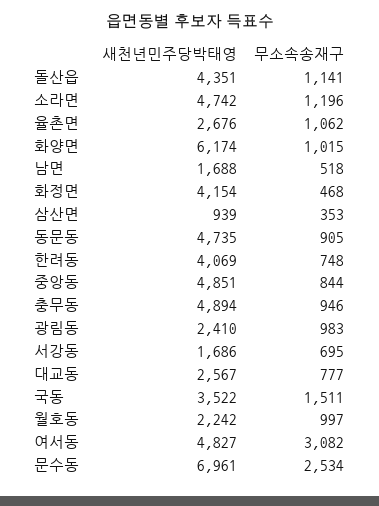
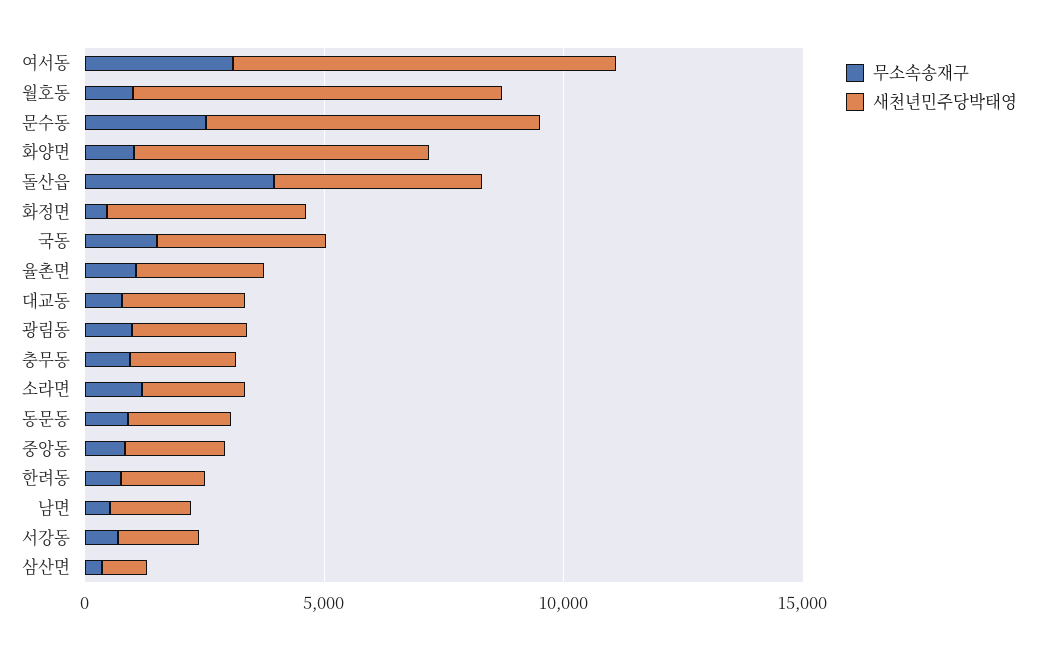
  {
    "새천년민주당박태영": {
      "돌산읍": 4351,
-     "소라면": 4742,
+     "소라면": 2000,
      "율촌면": 2676,
      "화양면": 6174,
      "남면": 1688,
      "화정면": 4154,
      "삼산면": 939,
-     "동문동": 4735,
+     "동문동": 2000,
-     "한려동": 4069,
+     "한려동": 2000,
-     "중앙동": 4851,
+     "중앙동": 2000,
-     "충무동": 4894,
+     "충무동": 2000,
      "광림동": 2410,
      "서강동": 1686,
      "대교동": 2567,
      "국동": 3522,
-     "월호동": 2242,
+     "월호동": 8000,
-     "여서동": 4827,
+     "여서동": 8000,
      "문수동": 6961
    },
    "무소속송재구": {
-     "돌산읍": 1141,
+     "돌산읍": 4000,
      "소라면": 1196,
      "율촌면": 1062,
      "화양면": 1015,
      "남면": 518,
      "화정면": 468,
      "삼산면": 353,
      "동문동": 905,
      "한려동": 748,
      "중앙동": 844,
      "충무동": 946,
      "광림동": 983,
      "서강동": 695,
      "대교동": 777,
      "국동": 1511,
      "월호동": 997,
      "여서동": 3082,
      "문수동": 2534
    }
  }

